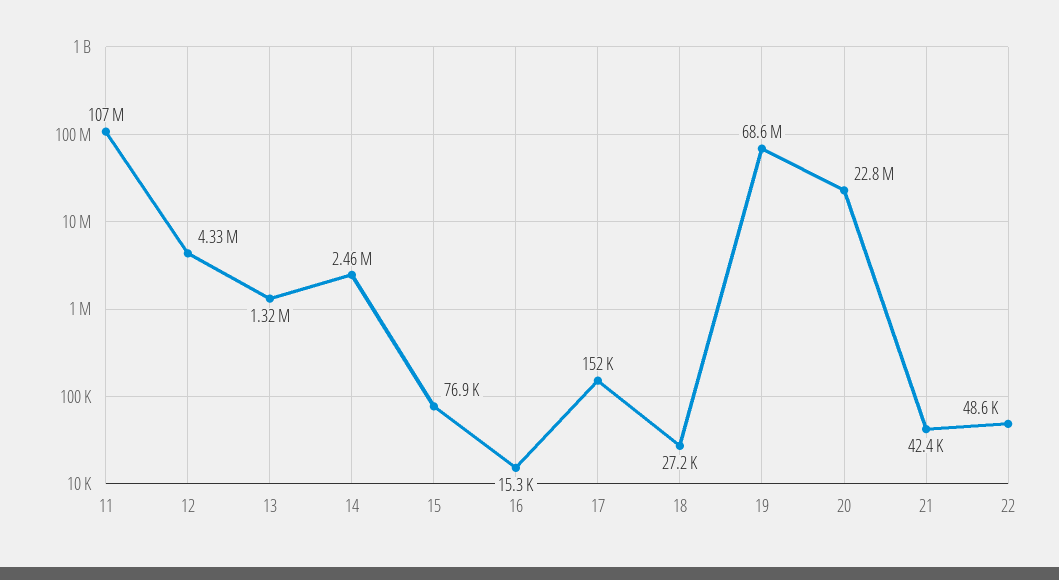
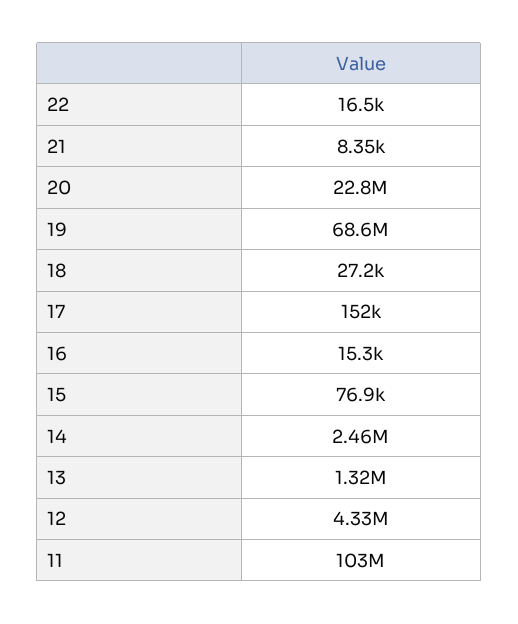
  {
-   "11": 107000000,
+   "11": 103000000,
    "12": 4330000,
    "13": 1320000,
    "14": 2460000,
    "15": 76900,
    "16": 15300,
    "17": 152000,
    "18": 27200,
    "19": 68600000,
    "20": 22800000,
-   "21": 42400,
+   "21": 8350,
-   "22": 48600
+   "22": 16500
  }

